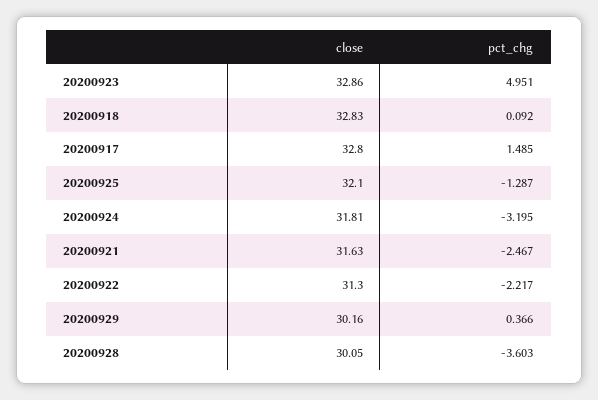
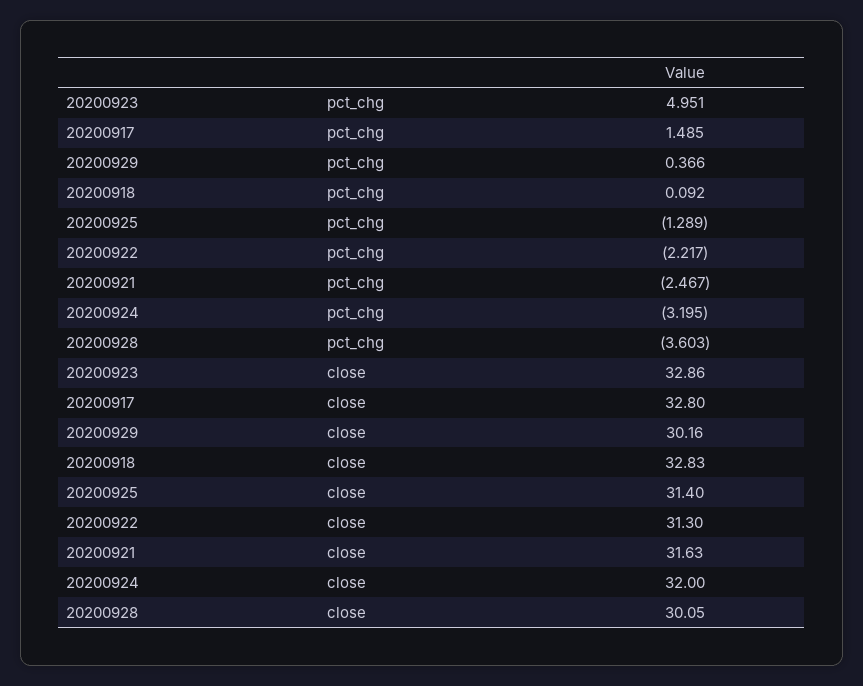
  {
    "close": {
      "20200923": 32.86,
      "20200918": 32.83,
      "20200917": 32.8,
-     "20200925": 32.1,
+     "20200925": 31.4,
-     "20200924": 31.81,
+     "20200924": 32,
      "20200921": 31.63,
      "20200922": 31.3,
      "20200929": 30.16,
      "20200928": 30.05
    },
    "pct_chg": {
      "20200923": 4.951,
      "20200918": 0.092,
      "20200917": 1.485,
-     "20200925": -1.287,
+     "20200925": -1.289,
      "20200924": -3.195,
      "20200921": -2.467,
      "20200922": -2.217,
      "20200929": 0.366,
      "20200928": -3.603
    }
  }

